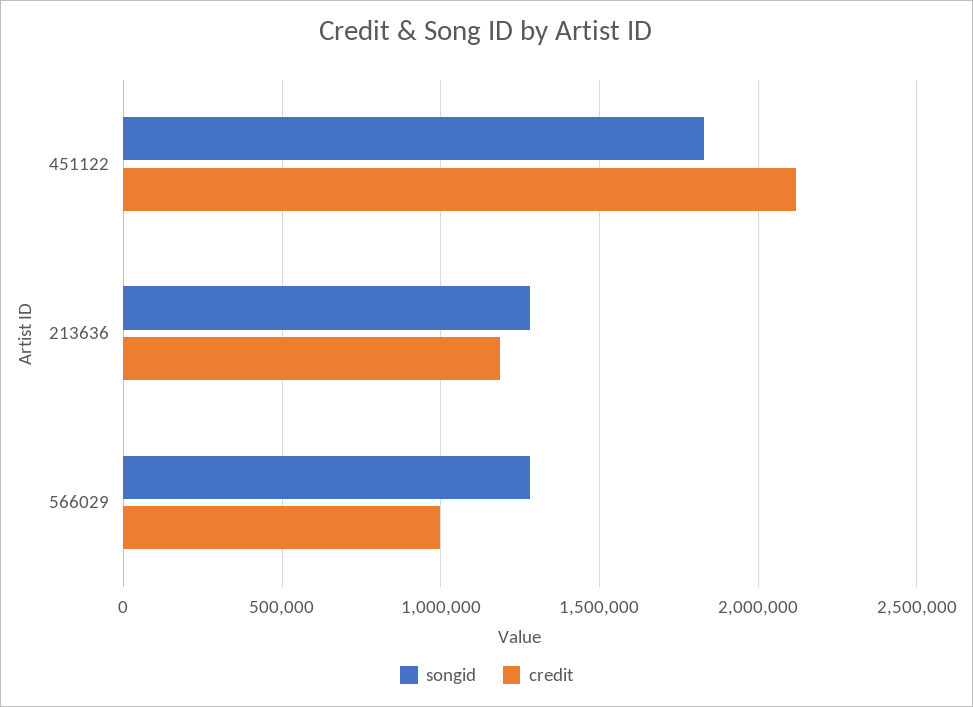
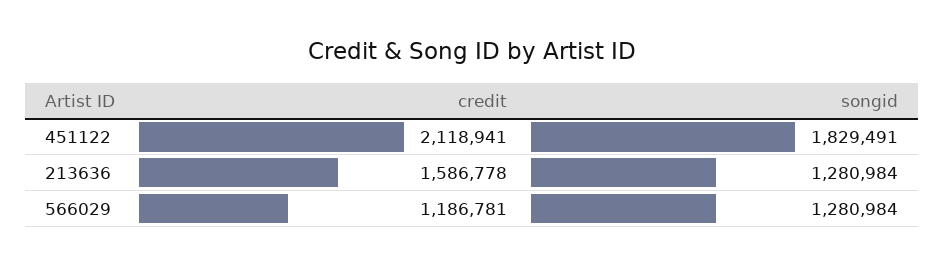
  {
    "songid": {
      "451122": 1829491,
      "213636": 1280984,
      "566029": 1280984
    },
    "credit": {
      "451122": 2118941,
-     "213636": 1200000,
+     "213636": 1586778,
-     "566029": 1000000
+     "566029": 1186781
    }
  }

